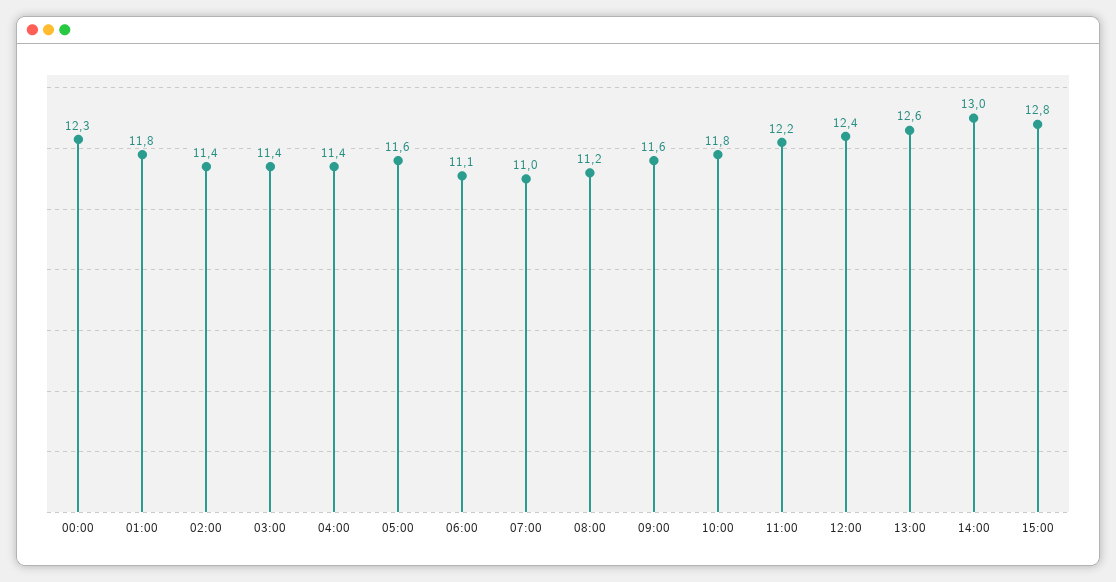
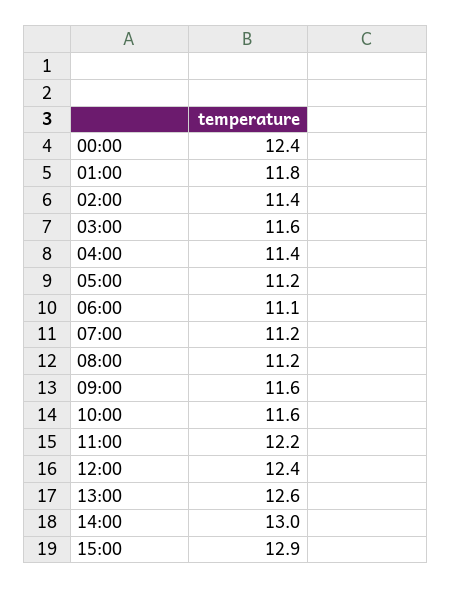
  {
-   "00:00": 12.3,
+   "00:00": 12.4,
    "01:00": 11.8,
    "02:00": 11.4,
-   "03:00": 11.4,
+   "03:00": 11.6,
    "04:00": 11.4,
-   "05:00": 11.6,
+   "05:00": 11.2,
    "06:00": 11.1,
-   "07:00": 11,
+   "07:00": 11.2,
    "08:00": 11.2,
    "09:00": 11.6,
-   "10:00": 11.8,
+   "10:00": 11.6,
    "11:00": 12.2,
    "12:00": 12.4,
    "13:00": 12.6,
    "14:00": 13,
-   "15:00": 12.8
+   "15:00": 12.9
  }

